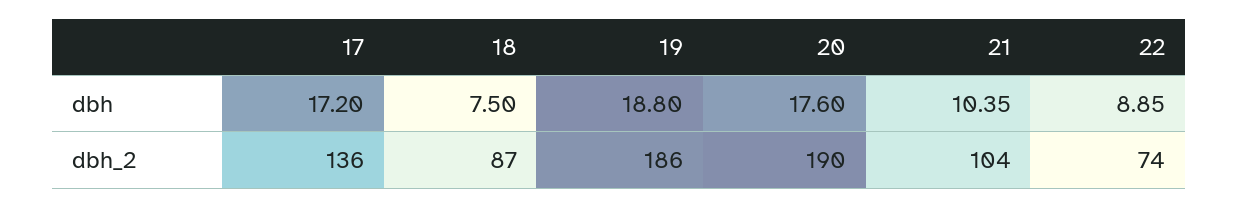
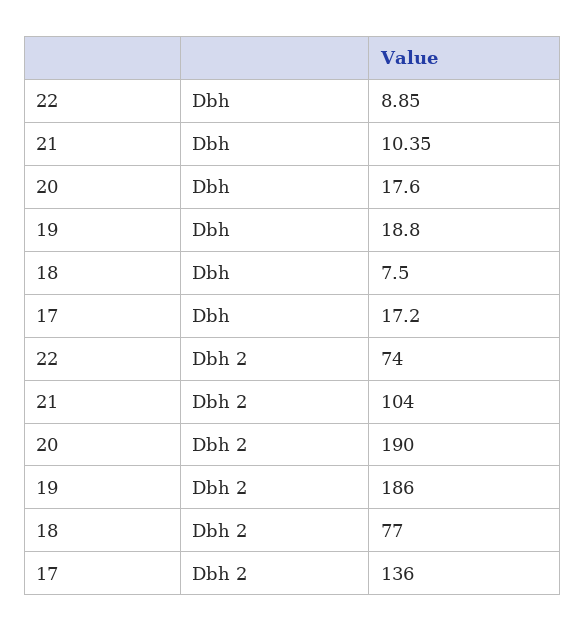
  {
    "17": {
      "dbh": 17.2,
      "dbh_2": 136
    },
    "18": {
      "dbh": 7.5,
-     "dbh_2": 87
+     "dbh_2": 77
    },
    "19": {
      "dbh": 18.8,
      "dbh_2": 186
    },
    "20": {
      "dbh": 17.6,
      "dbh_2": 190
    },
    "21": {
      "dbh": 10.35,
      "dbh_2": 104
    },
    "22": {
      "dbh": 8.85,
      "dbh_2": 74
    }
  }

